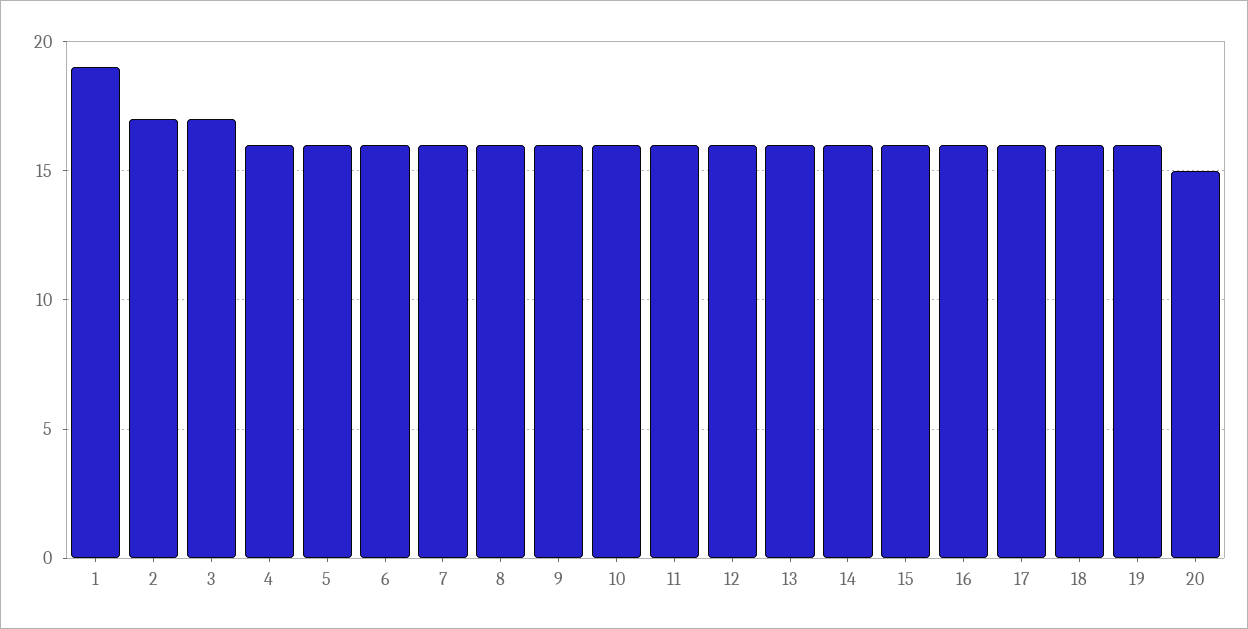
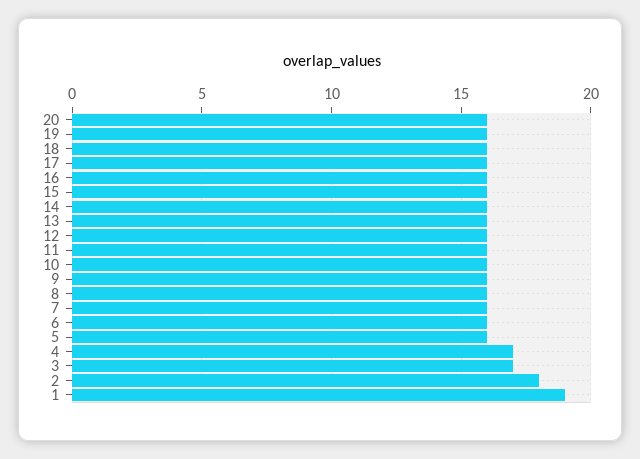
  {
    "1": 19,
-   "2": 17,
+   "2": 18,
    "3": 17,
-   "4": 16,
+   "4": 17,
    "5": 16,
    "6": 16,
    "7": 16,
    "8": 16,
    "9": 16,
    "10": 16,
    "11": 16,
    "12": 16,
    "13": 16,
    "14": 16,
    "15": 16,
    "16": 16,
    "17": 16,
    "18": 16,
    "19": 16,
-   "20": 15
+   "20": 16
  }

